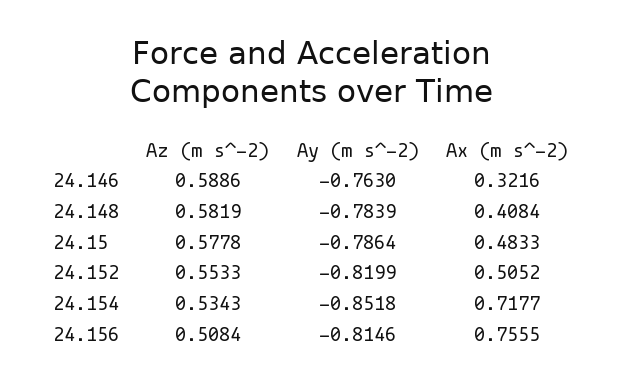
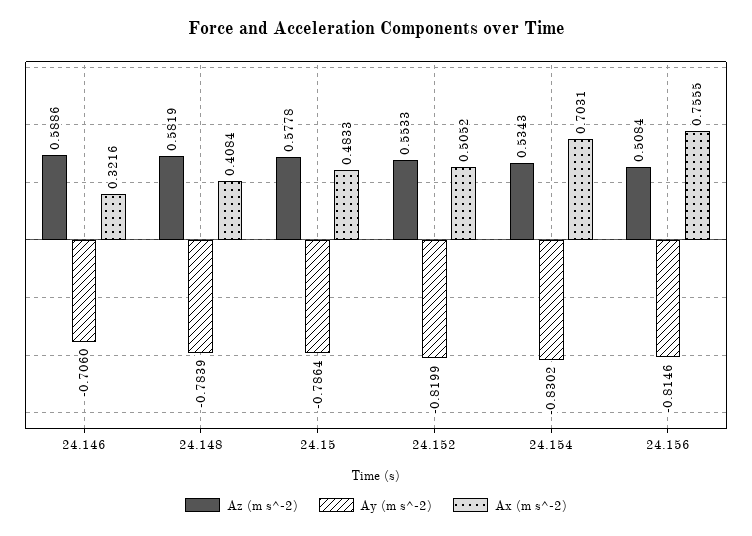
  {
    "Az (m s^-2)": {
      "24.146": 0.5886,
      "24.148": 0.5819,
      "24.15": 0.5778,
      "24.152": 0.5533,
      "24.154": 0.5343,
      "24.156": 0.5084
    },
    "Ay (m s^-2)": {
-     "24.146": -0.763,
+     "24.146": -0.706,
      "24.148": -0.7839,
      "24.15": -0.7864,
      "24.152": -0.8199,
-     "24.154": -0.8518,
+     "24.154": -0.8302,
      "24.156": -0.8146
    },
    "Ax (m s^-2)": {
      "24.146": 0.3216,
      "24.148": 0.4084,
      "24.15": 0.4833,
      "24.152": 0.5052,
-     "24.154": 0.7177,
+     "24.154": 0.7031,
      "24.156": 0.7555
    }
  }

